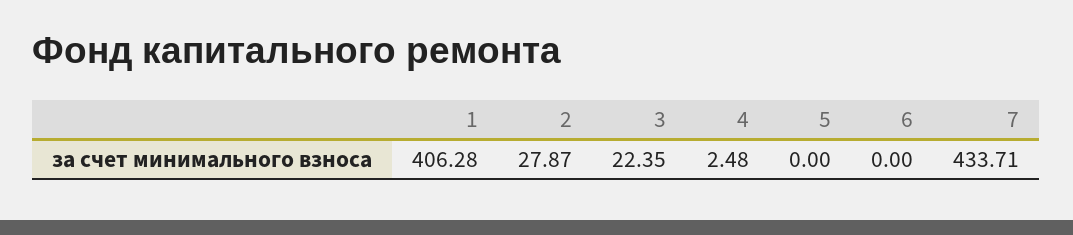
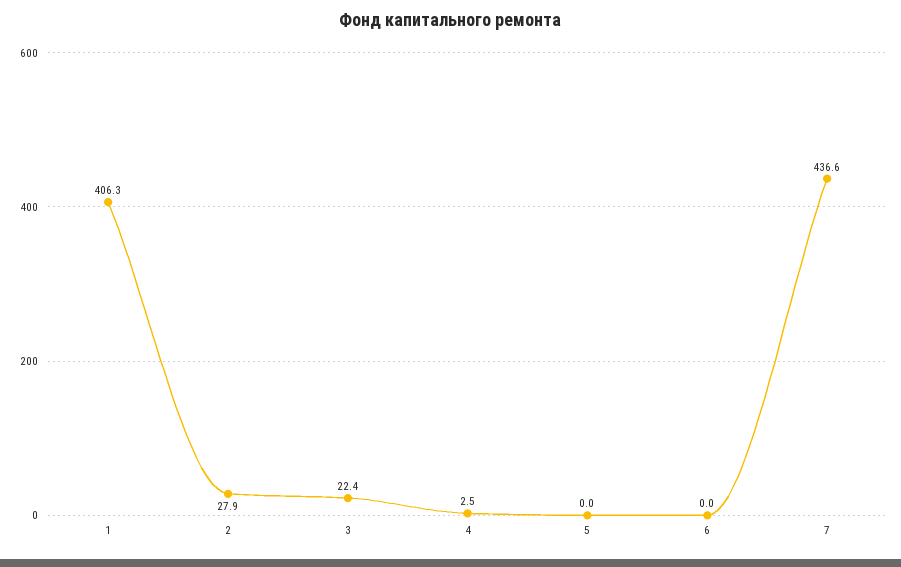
  {
    "1": 406.28,
    "2": 27.87,
    "3": 22.35,
    "4": 2.48,
    "5": 0,
    "6": 0,
-   "7": 433.71
+   "7": 436.6
  }

